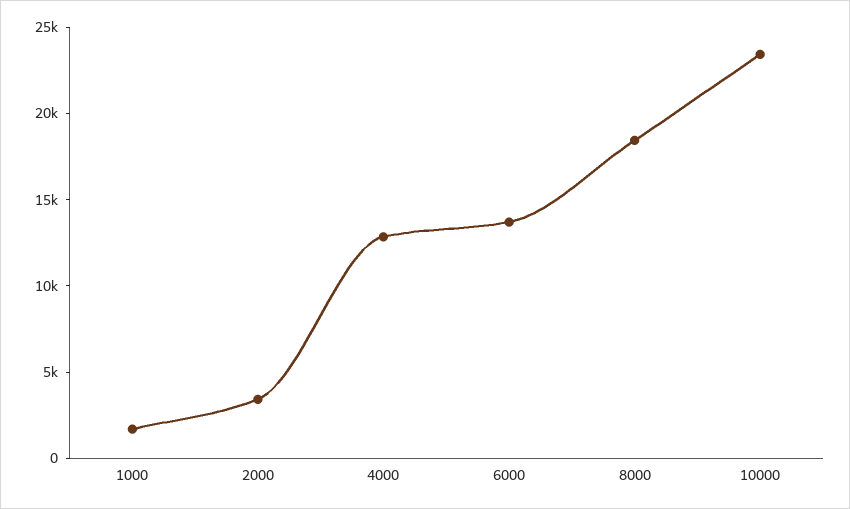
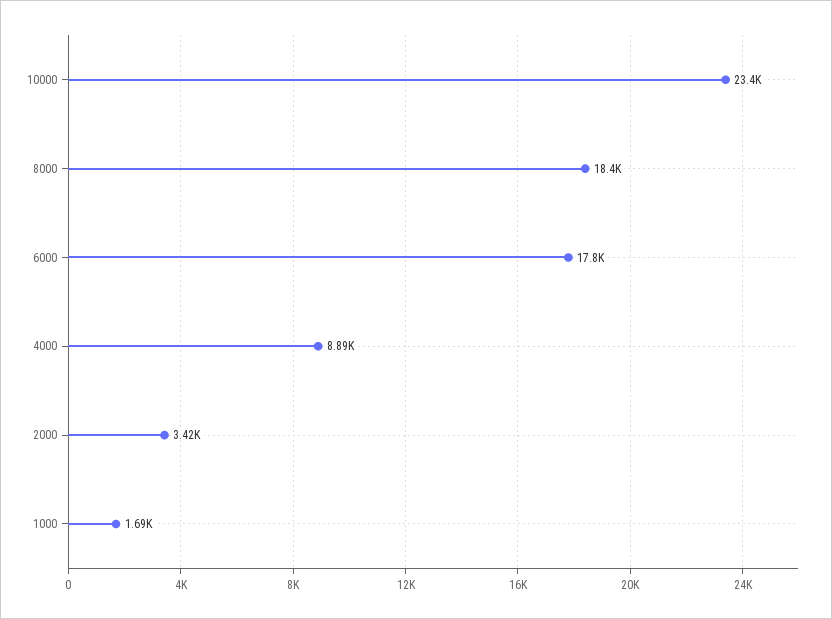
  {
    "1000": 1690,
    "2000": 3420,
-   "4000": 13000,
+   "4000": 8890,
-   "6000": 14000,
+   "6000": 17800,
    "8000": 18400,
    "10000": 23400
  }

